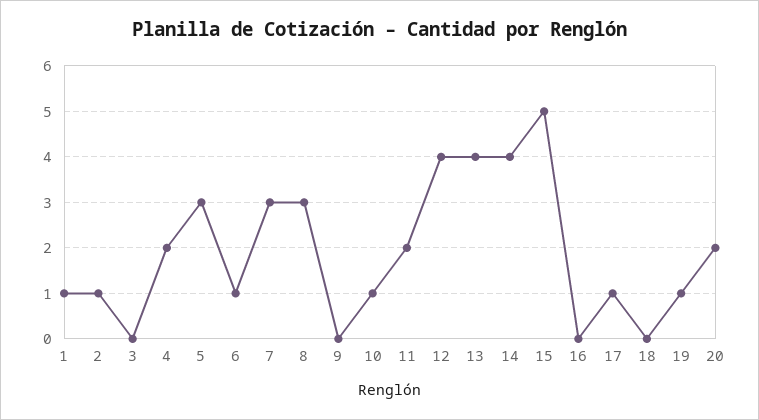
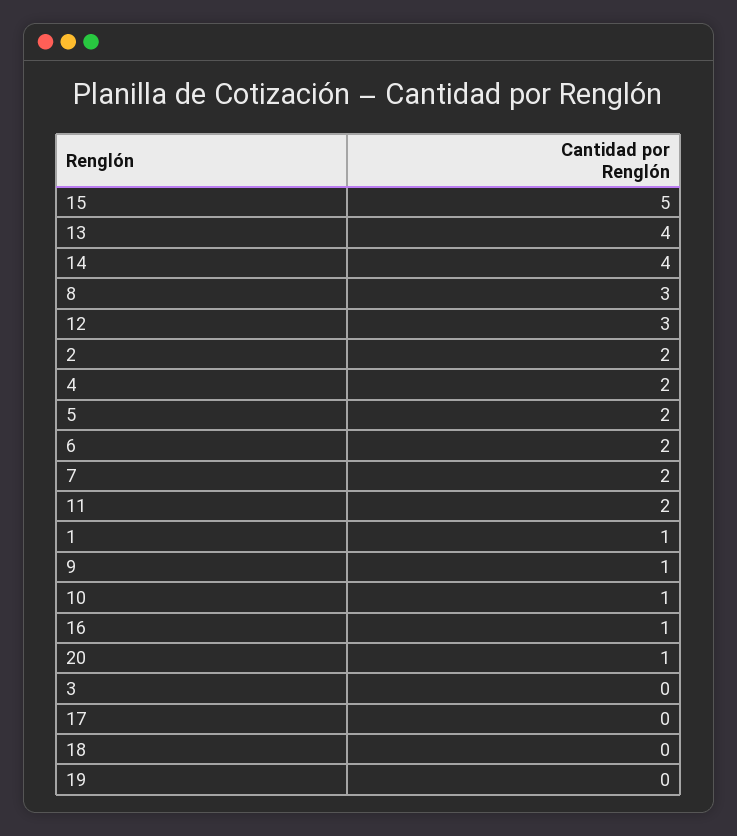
  {
    "1": 1,
-   "2": 1,
+   "2": 2,
    "3": 0,
    "4": 2,
-   "5": 3,
+   "5": 2,
-   "6": 1,
+   "6": 2,
-   "7": 3,
+   "7": 2,
    "8": 3,
-   "9": 0,
+   "9": 1,
    "10": 1,
    "11": 2,
-   "12": 4,
+   "12": 3,
    "13": 4,
    "14": 4,
    "15": 5,
-   "16": 0,
+   "16": 1,
-   "17": 1,
+   "17": 0,
    "18": 0,
-   "19": 1,
+   "19": 0,
-   "20": 2
+   "20": 1
  }

